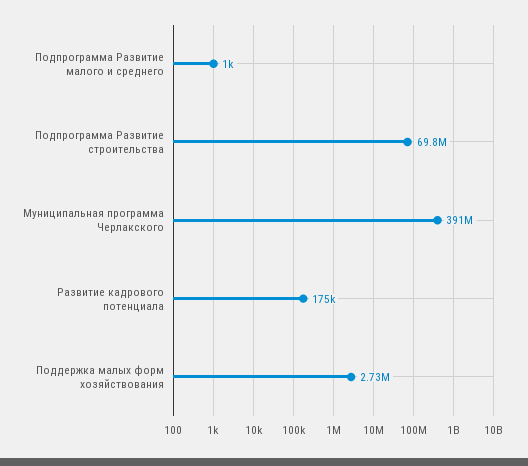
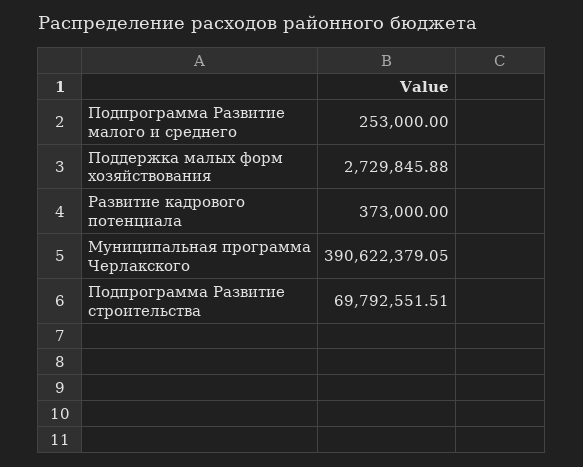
  {
-   "Подпрограмма Развитие малого и среднего": 1000,
+   "Подпрограмма Развитие малого и среднего": 253000,
    "Подпрограмма Развитие строительства": 69792551.51,
    "Муниципальная программа Черлакского": 390622379.05,
-   "Развитие кадрового потенциала": 175000,
+   "Развитие кадрового потенциала": 373000,
    "Поддержка малых форм хозяйствования": 2729845.88
  }

